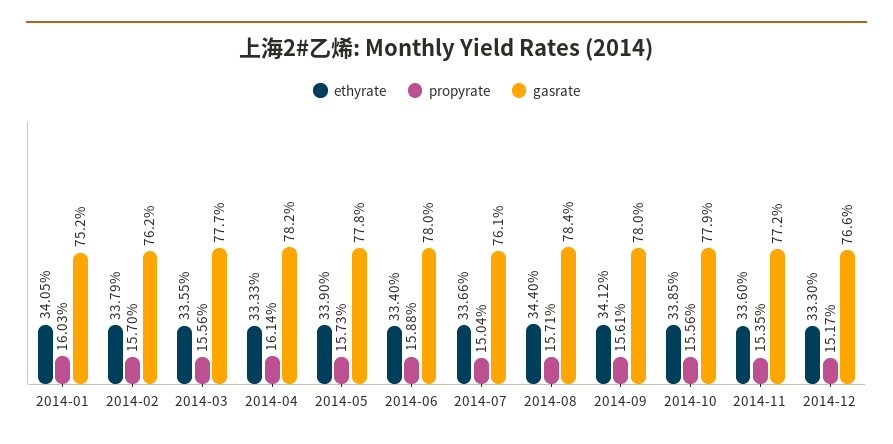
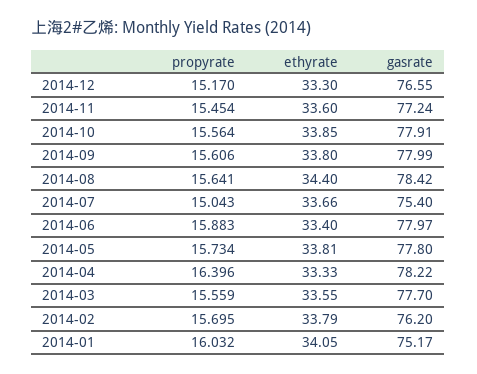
  {
    "ethyrate": {
      "2014-01": 34.05,
      "2014-02": 33.79,
      "2014-03": 33.55,
      "2014-04": 33.33,
-     "2014-05": 33.9,
+     "2014-05": 33.81,
      "2014-06": 33.4,
      "2014-07": 33.66,
      "2014-08": 34.4,
-     "2014-09": 34.12,
+     "2014-09": 33.8,
      "2014-10": 33.85,
      "2014-11": 33.6,
      "2014-12": 33.3
    },
    "propyrate": {
      "2014-01": 16.032,
      "2014-02": 15.695,
      "2014-03": 15.559,
-     "2014-04": 16.14,
+     "2014-04": 16.396,
      "2014-05": 15.734,
      "2014-06": 15.883,
      "2014-07": 15.043,
-     "2014-08": 15.71,
+     "2014-08": 15.641,
      "2014-09": 15.606,
      "2014-10": 15.564,
-     "2014-11": 15.35,
+     "2014-11": 15.454,
      "2014-12": 15.17
    },
    "gasrate": {
      "2014-01": 75.17,
      "2014-02": 76.2,
      "2014-03": 77.7,
      "2014-04": 78.22,
      "2014-05": 77.8,
      "2014-06": 77.97,
-     "2014-07": 76.1,
+     "2014-07": 75.4,
      "2014-08": 78.42,
      "2014-09": 77.99,
      "2014-10": 77.91,
      "2014-11": 77.24,
      "2014-12": 76.55
    }
  }

